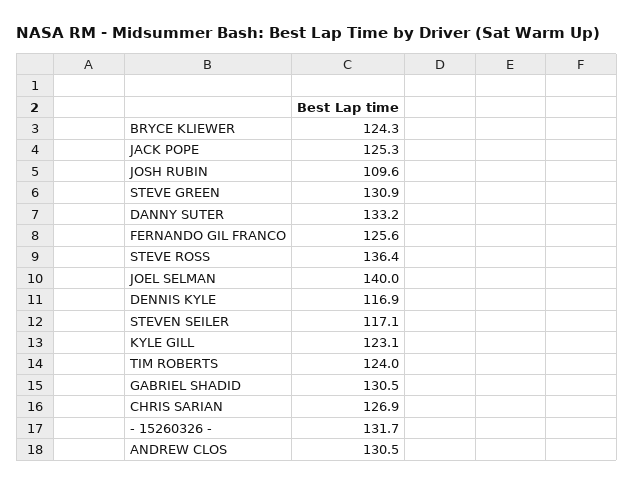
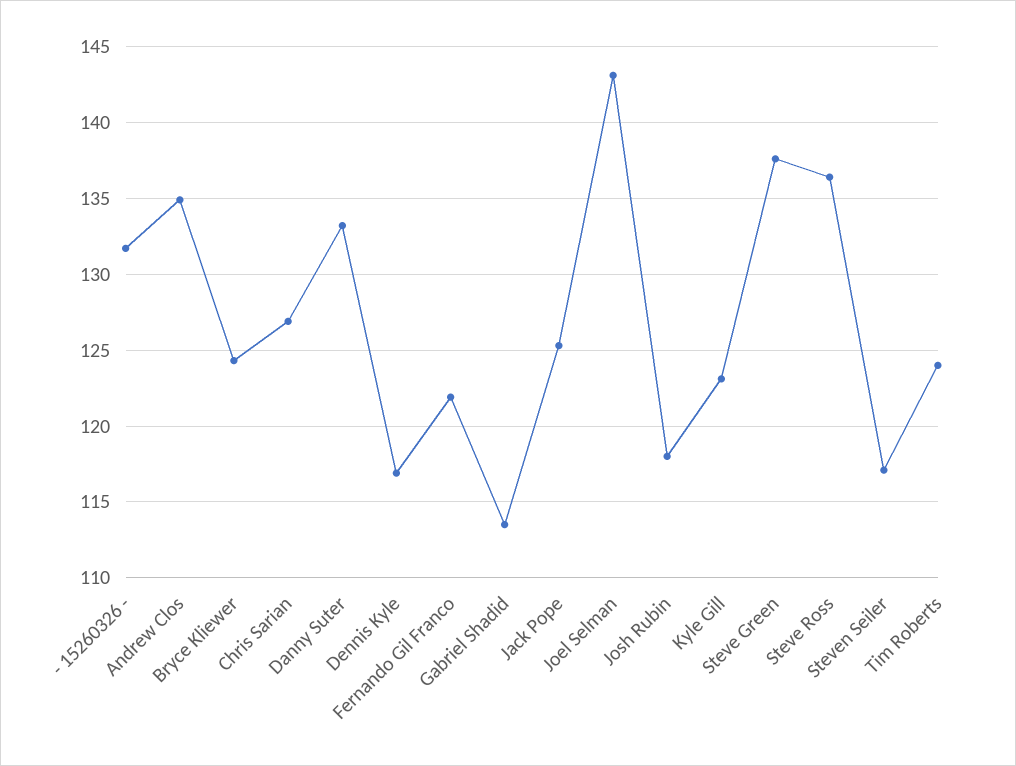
  {
    "BRYCE KLIEWER": 124.3,
    "JACK POPE": 125.3,
-   "JOSH RUBIN": 109.6,
+   "JOSH RUBIN": 118,
-   "STEVE GREEN": 130.9,
+   "STEVE GREEN": 137.5,
    "DANNY SUTER": 133.2,
-   "FERNANDO GIL FRANCO": 125.6,
+   "FERNANDO GIL FRANCO": 122,
    "STEVE ROSS": 136.4,
-   "JOEL SELMAN": 140,
+   "JOEL SELMAN": 143,
    "DENNIS KYLE": 116.9,
    "STEVEN SEILER": 117.1,
    "KYLE GILL": 123.1,
    "TIM ROBERTS": 124,
-   "GABRIEL SHADID": 130.5,
+   "GABRIEL SHADID": 113.5,
    "CHRIS SARIAN": 126.9,
    "- 15260326 -": 131.7,
-   "ANDREW CLOS": 130.5
+   "ANDREW CLOS": 135
  }

